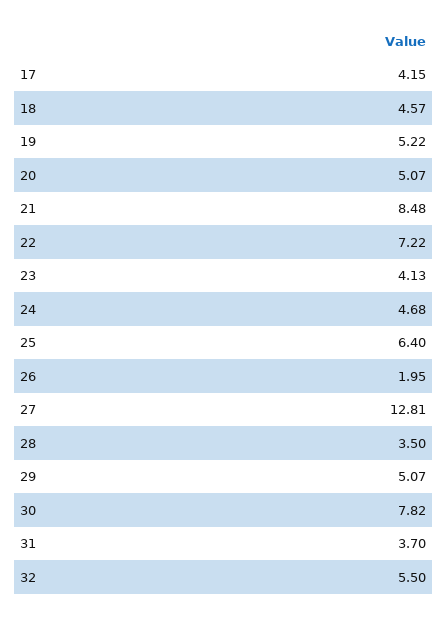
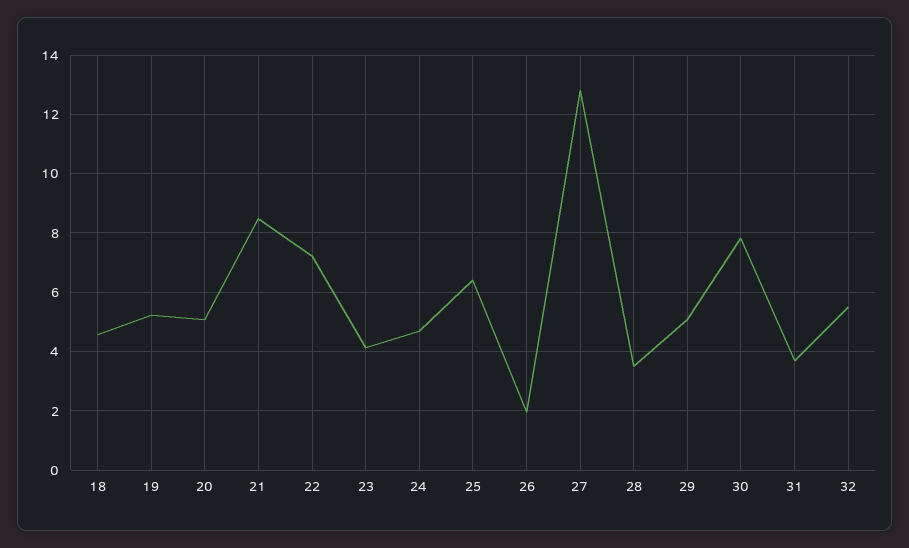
  {
-   "17": 4.15,
    "18": 4.57,
    "19": 5.22,
    "20": 5.07,
    "21": 8.48,
    "22": 7.22,
    "23": 4.13,
    "24": 4.68,
    "25": 6.4,
    "26": 1.95,
    "27": 12.81,
    "28": 3.5,
    "29": 5.07,
    "30": 7.82,
    "31": 3.7,
    "32": 5.5
  }

